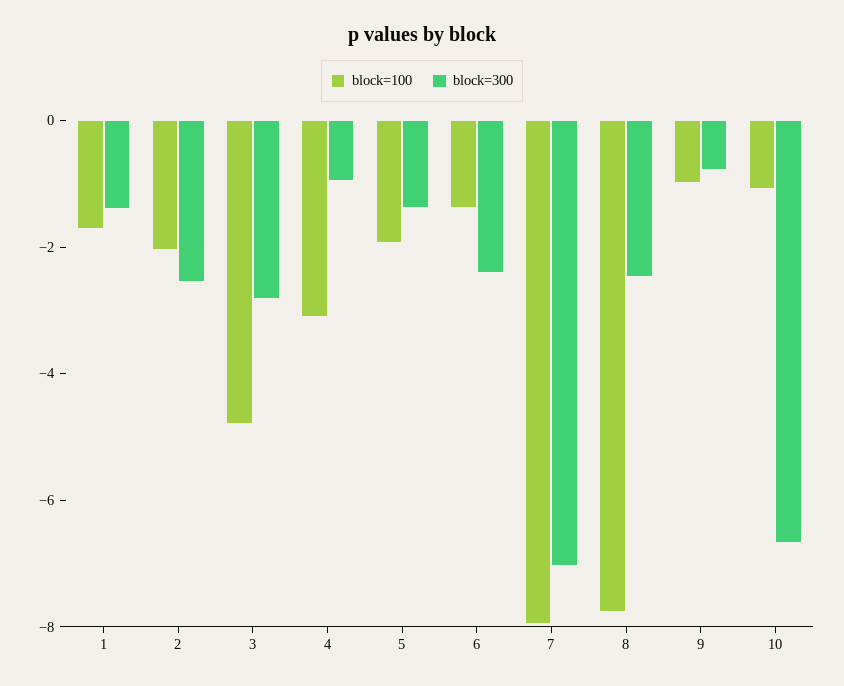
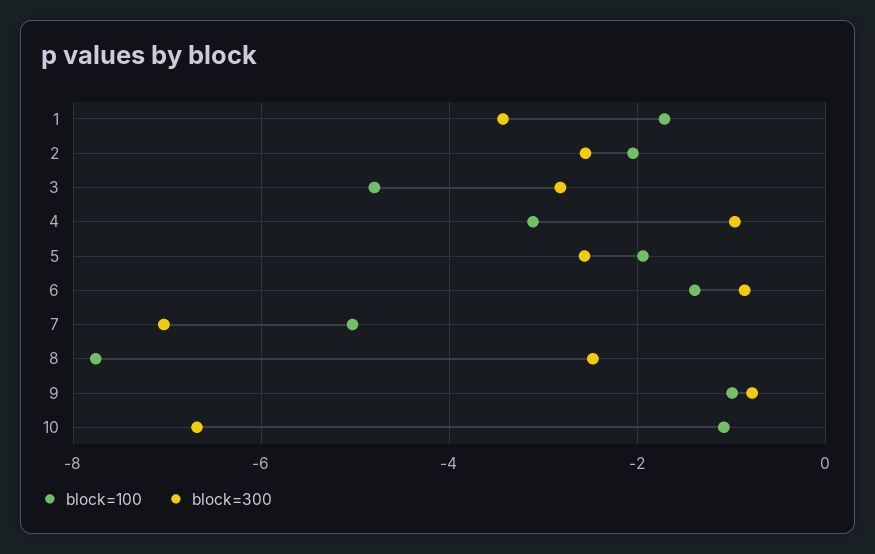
  {
    "block=100": {
      "1": -1.8,
      "2": -2,
      "3": -4.8,
      "4": -3.2,
      "5": -2,
      "6": -1.4,
-     "7": -8,
+     "7": -5,
      "8": -7.8,
      "9": -1,
      "10": -1
    },
    "block=300": {
-     "1": -1.5,
+     "1": -3.4,
      "2": -2.6,
      "3": -2.8,
      "4": -1,
-     "5": -1.5,
+     "5": -2.6,
-     "6": -2.5,
+     "6": -0.8,
      "7": -7,
      "8": -2.4,
      "9": -0.8,
      "10": -6.6
    }
  }

